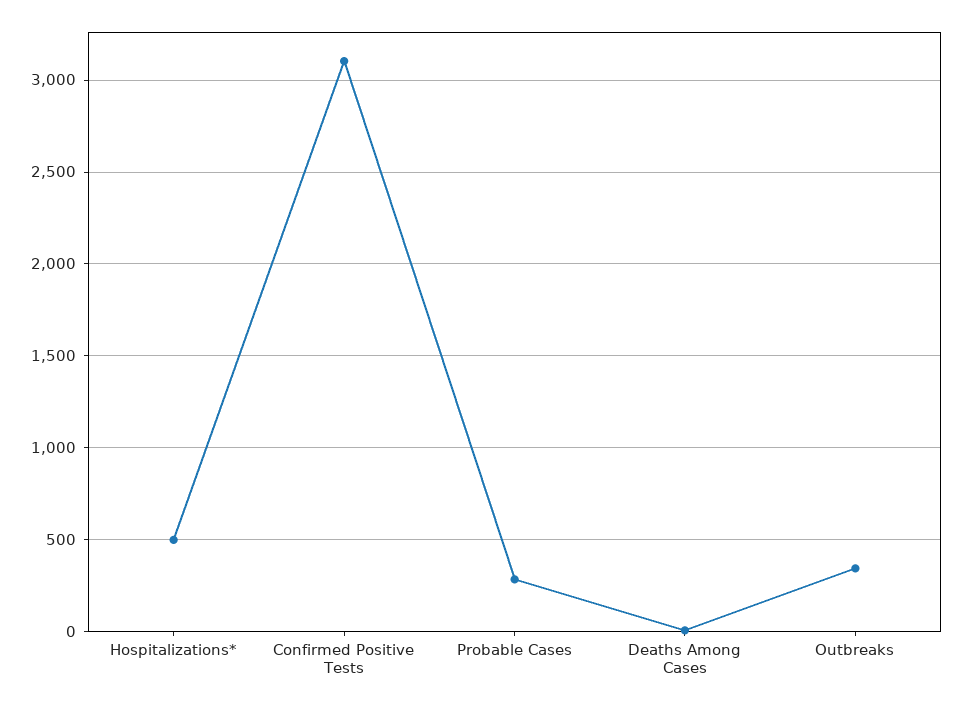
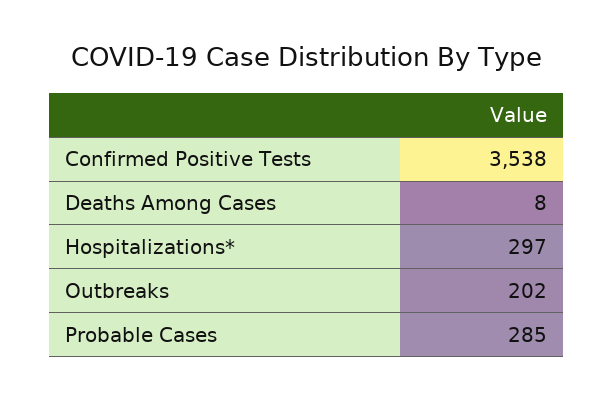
  {
-   "Hospitalizations*": 500,
+   "Hospitalizations*": 297,
-   "Confirmed Positive Tests": 3100,
+   "Confirmed Positive Tests": 3538,
    "Probable Cases": 285,
    "Deaths Among Cases": 8,
-   "Outbreaks": 350
+   "Outbreaks": 202
  }

